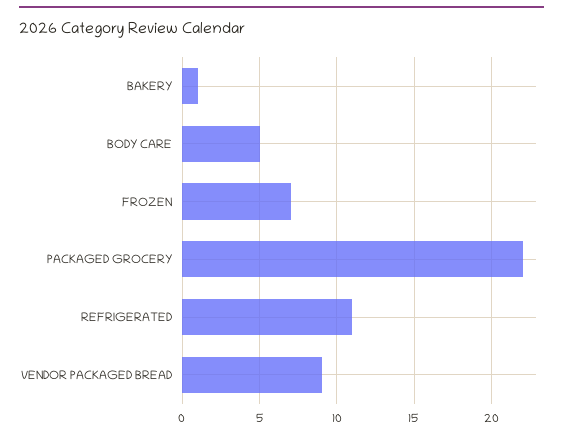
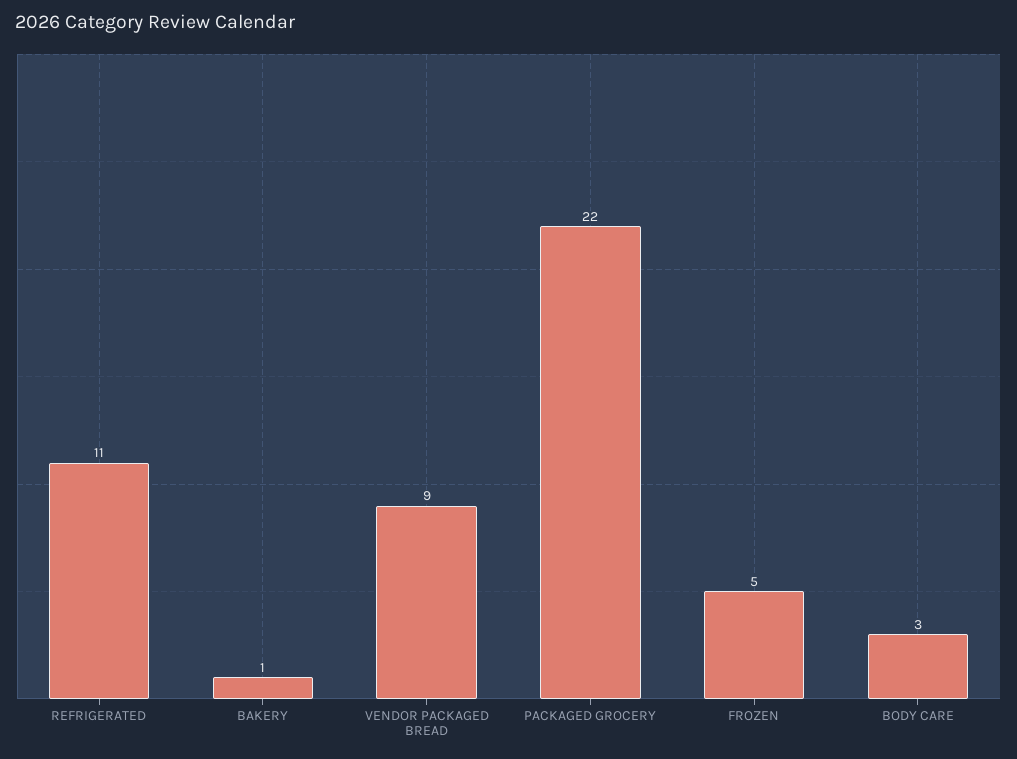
  {
    "BAKERY": 1,
-   "BODY CARE": 5,
+   "BODY CARE": 3,
-   "FROZEN": 7,
+   "FROZEN": 5,
    "PACKAGED GROCERY": 22,
    "REFRIGERATED": 11,
    "VENDOR PACKAGED BREAD": 9
  }

